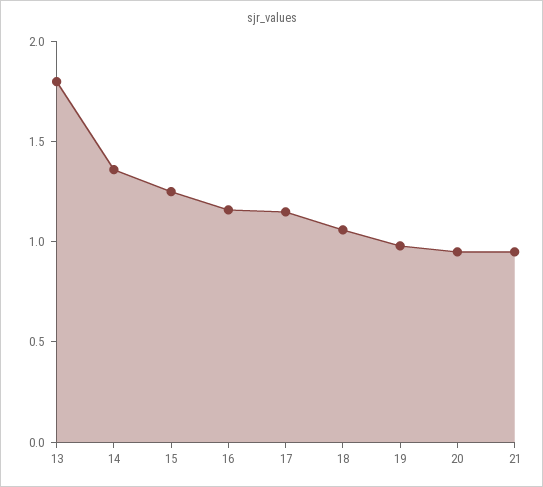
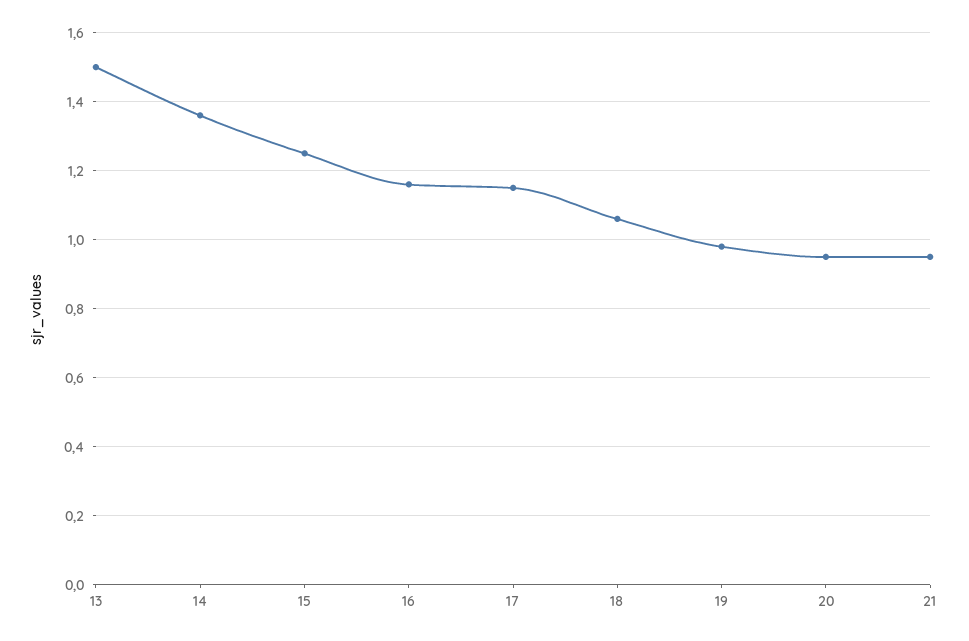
  {
-   "13": 1.8,
+   "13": 1.5,
    "14": 1.35,
    "15": 1.25,
    "16": 1.15,
    "17": 1.15,
    "18": 1.05,
    "19": 1,
    "20": 0.95,
    "21": 0.95
  }

